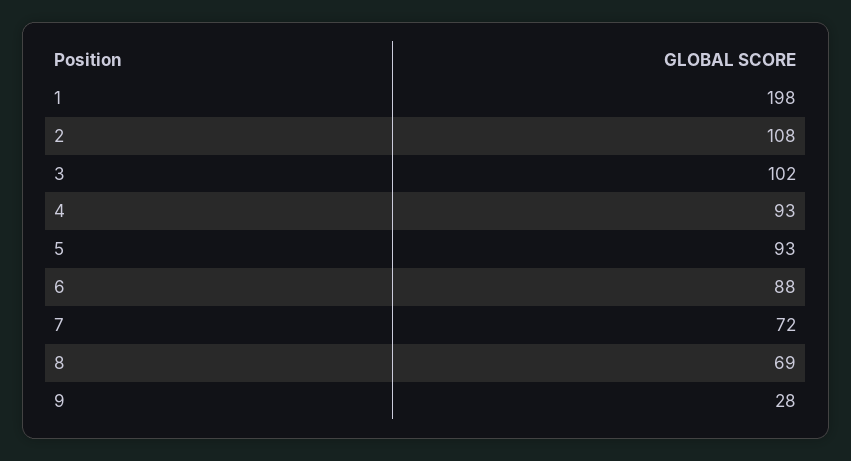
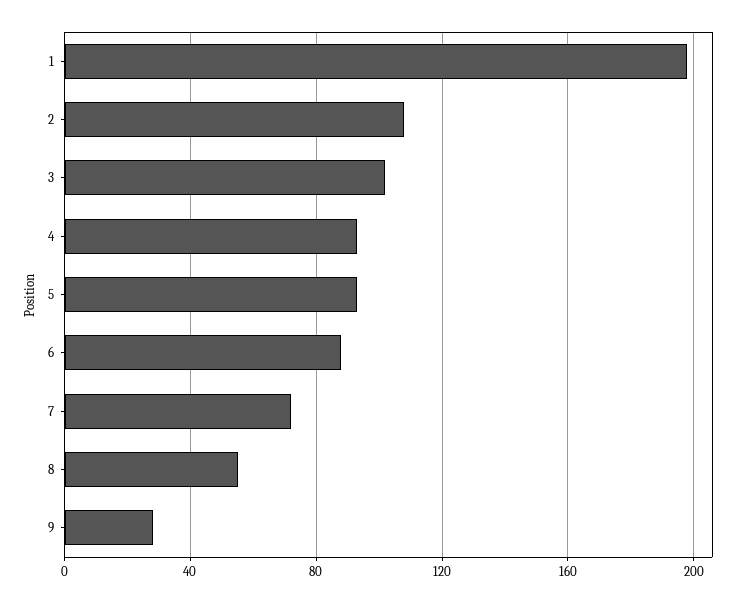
  {
    "1": 198,
    "2": 108,
    "3": 102,
    "4": 93,
    "5": 93,
    "6": 88,
    "7": 72,
-   "8": 69,
+   "8": 55,
    "9": 28
  }

